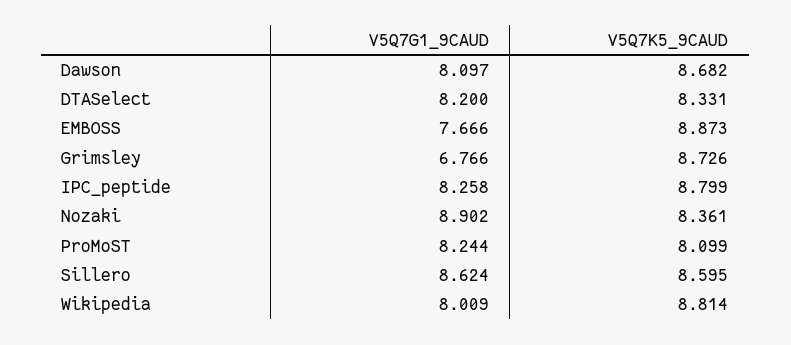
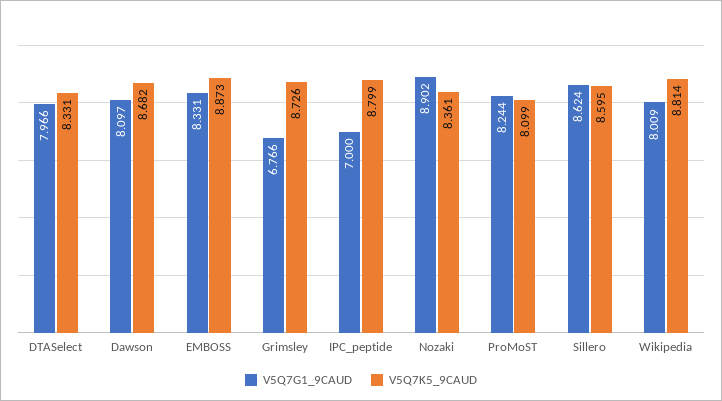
  {
    "V5Q7G1_9CAUD": {
      "Dawson": 8.097,
-     "DTASelect": 8.2,
+     "DTASelect": 7.966,
-     "EMBOSS": 7.666,
+     "EMBOSS": 8.331,
      "Grimsley": 6.766,
-     "IPC_peptide": 8.258,
+     "IPC_peptide": 7,
      "Nozaki": 8.902,
      "ProMoST": 8.244,
      "Sillero": 8.624,
      "Wikipedia": 8.009
    },
    "V5Q7K5_9CAUD": {
      "Dawson": 8.682,
      "DTASelect": 8.331,
      "EMBOSS": 8.873,
      "Grimsley": 8.726,
      "IPC_peptide": 8.799,
      "Nozaki": 8.361,
      "ProMoST": 8.099,
      "Sillero": 8.595,
      "Wikipedia": 8.814
    }
  }

